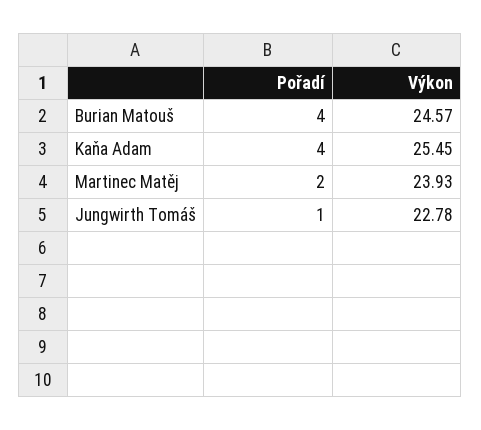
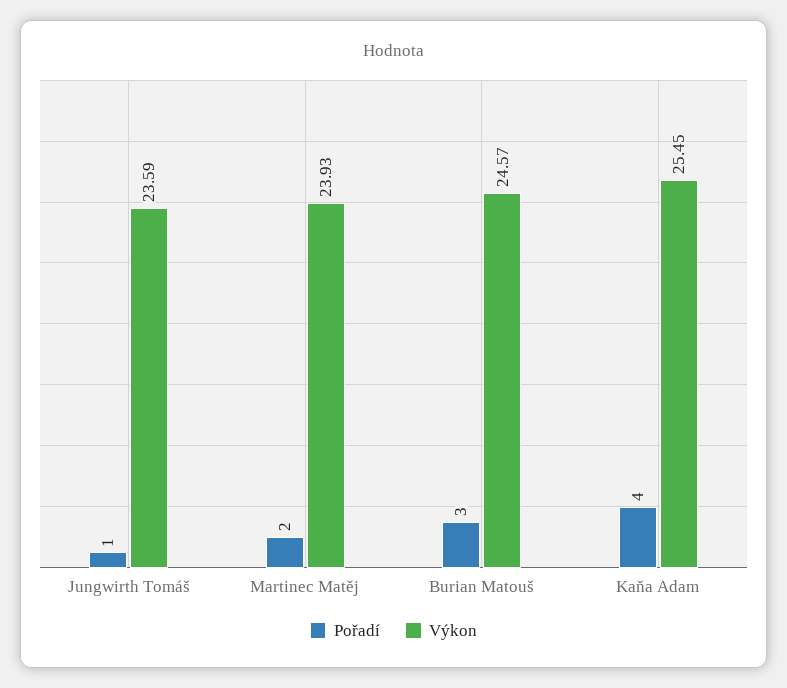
  {
    "Pořadí": {
-     "Burian Matouš": 4,
+     "Burian Matouš": 3,
      "Kaňa Adam": 4,
      "Martinec Matěj": 2,
      "Jungwirth Tomáš": 1
    },
    "Výkon": {
      "Burian Matouš": 24.57,
      "Kaňa Adam": 25.45,
      "Martinec Matěj": 23.93,
-     "Jungwirth Tomáš": 22.78
+     "Jungwirth Tomáš": 23.59
    }
  }

